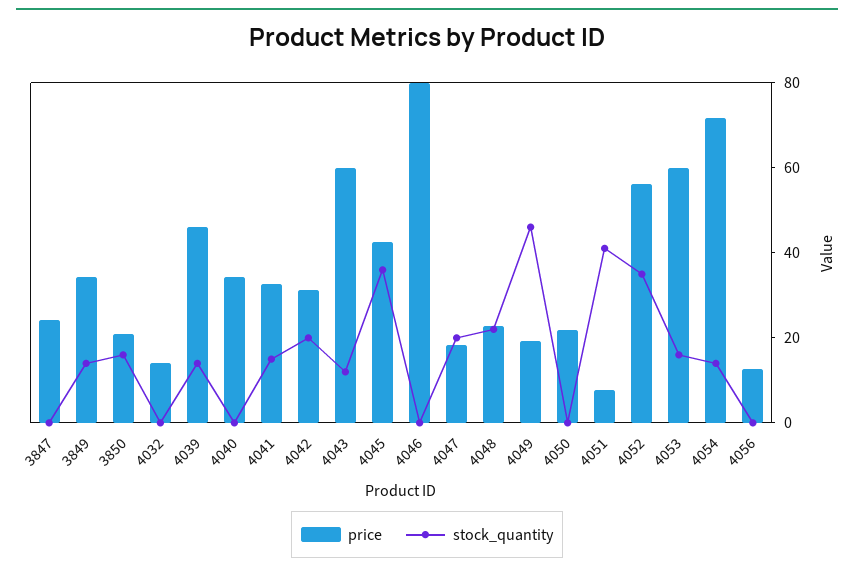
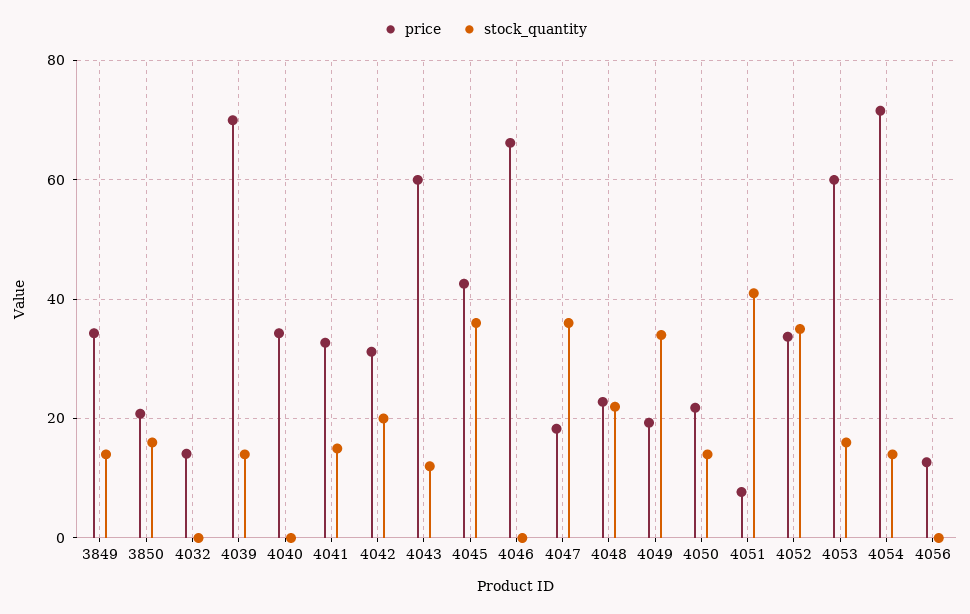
  {
    "price": {
-     "3847": 25,
      "3849": 34,
      "3850": 20,
      "4032": 14,
-     "4039": 45,
+     "4039": 70,
      "4040": 34,
      "4041": 32,
      "4042": 32,
      "4043": 60,
      "4045": 42,
-     "4046": 80,
+     "4046": 66,
      "4047": 18,
      "4048": 22,
      "4049": 20,
      "4050": 22,
      "4051": 8,
-     "4052": 55,
+     "4052": 34,
      "4053": 60,
      "4054": 72,
      "4056": 12
    },
    "stock_quantity": {
-     "3847": 0,
      "3849": 14,
      "3850": 16,
      "4032": 0,
      "4039": 14,
      "4040": 0,
      "4041": 16,
      "4042": 20,
      "4043": 12,
      "4045": 36,
      "4046": 0,
-     "4047": 20,
+     "4047": 36,
      "4048": 22,
-     "4049": 45,
+     "4049": 34,
-     "4050": 0,
+     "4050": 14,
      "4051": 42,
      "4052": 36,
      "4053": 16,
      "4054": 14,
      "4056": 0
    }
  }

